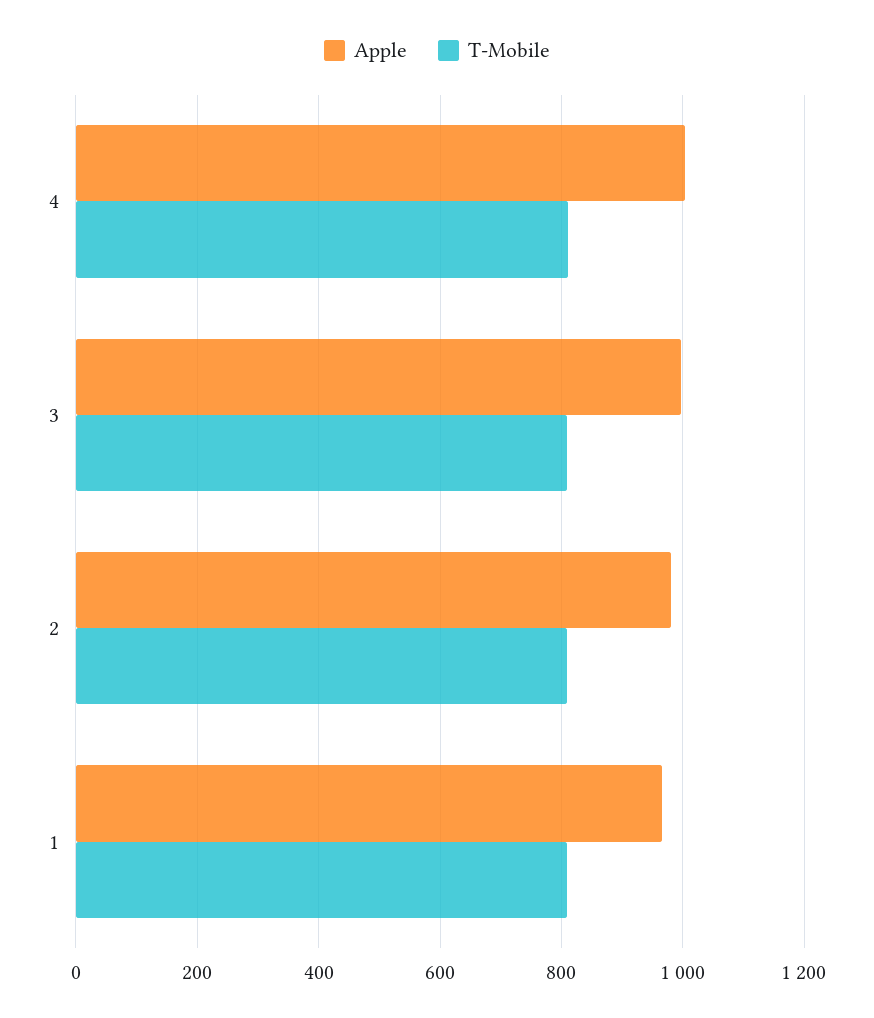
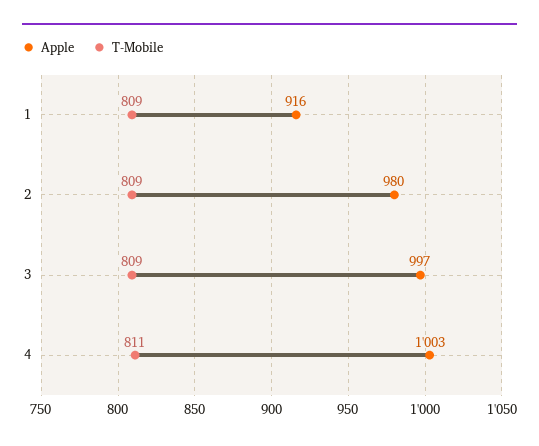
  {
    "Apple": {
      "4": 1003,
      "3": 997,
      "2": 980,
-     "1": 960
+     "1": 916
    },
    "T-Mobile": {
      "4": 811,
      "3": 809,
      "2": 809,
      "1": 809
    }
  }

